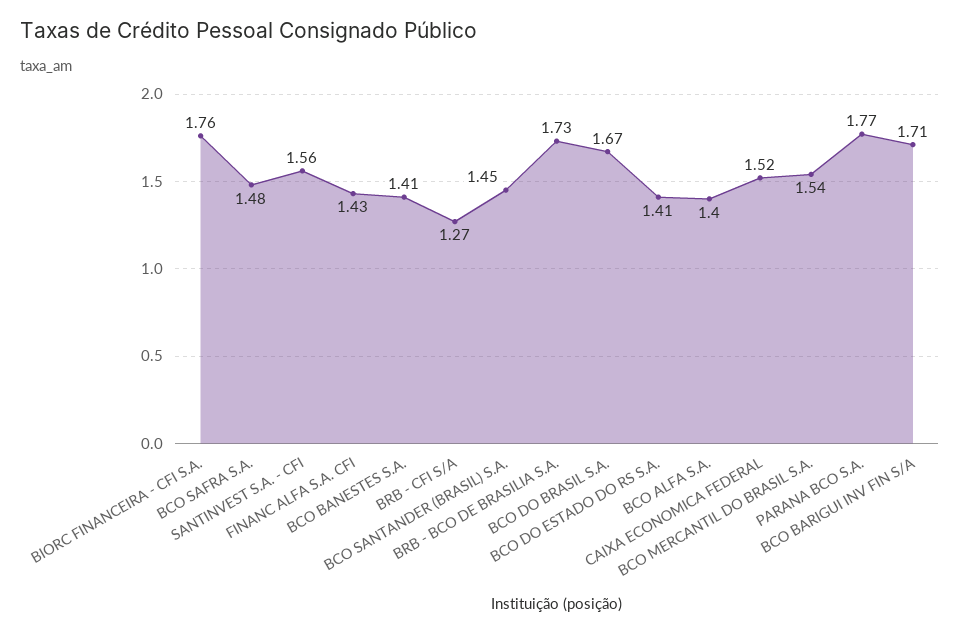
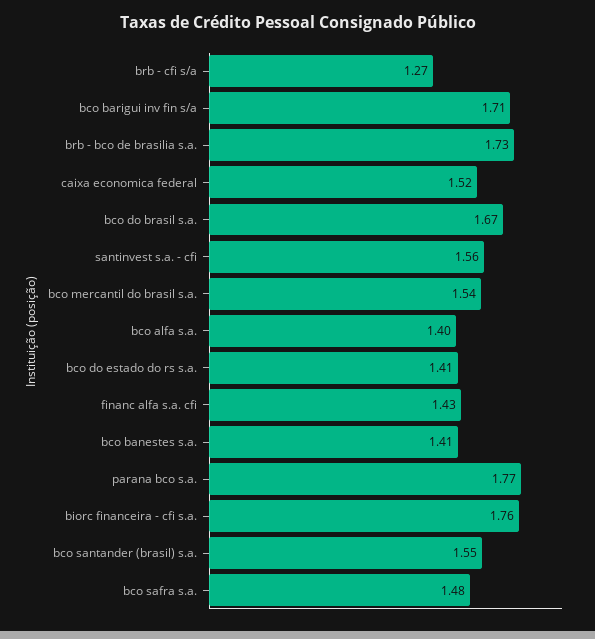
  {
    "BIORC FINANCEIRA - CFI S.A.": 1.76,
    "BCO SAFRA S.A.": 1.48,
    "SANTINVEST S.A. - CFI": 1.56,
    "FINANC ALFA S.A. CFI": 1.43,
    "BCO BANESTES S.A.": 1.41,
    "BRB - CFI S/A": 1.27,
-   "BCO SANTANDER (BRASIL) S.A.": 1.45,
+   "BCO SANTANDER (BRASIL) S.A.": 1.55,
    "BRB - BCO DE BRASILIA S.A.": 1.73,
    "BCO DO BRASIL S.A.": 1.67,
    "BCO DO ESTADO DO RS S.A.": 1.41,
    "BCO ALFA S.A.": 1.4,
    "CAIXA ECONOMICA FEDERAL": 1.52,
    "BCO MERCANTIL DO BRASIL S.A.": 1.54,
    "PARANA BCO S.A.": 1.77,
    "BCO BARIGUI INV FIN S/A": 1.71
  }

